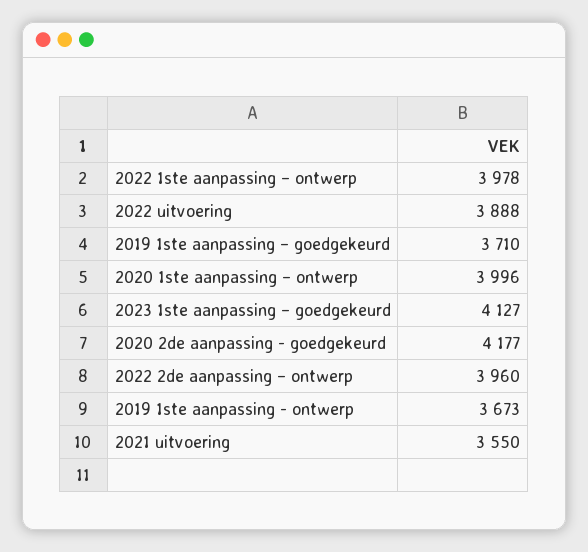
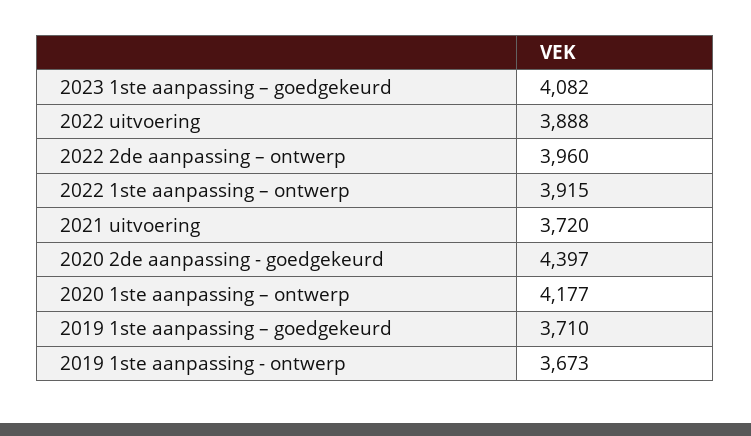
  {
-   "2022 1ste aanpassing – ontwerp": 3978,
+   "2022 1ste aanpassing – ontwerp": 3915,
    "2022 uitvoering": 3888,
    "2019 1ste aanpassing – goedgekeurd": 3710,
-   "2020 1ste aanpassing – ontwerp": 3996,
+   "2020 1ste aanpassing – ontwerp": 4177,
-   "2023 1ste aanpassing – goedgekeurd": 4127,
+   "2023 1ste aanpassing – goedgekeurd": 4082,
-   "2020 2de aanpassing - goedgekeurd": 4177,
+   "2020 2de aanpassing - goedgekeurd": 4397,
    "2022 2de aanpassing – ontwerp": 3960,
    "2019 1ste aanpassing - ontwerp": 3673,
-   "2021 uitvoering": 3550
+   "2021 uitvoering": 3720
  }

